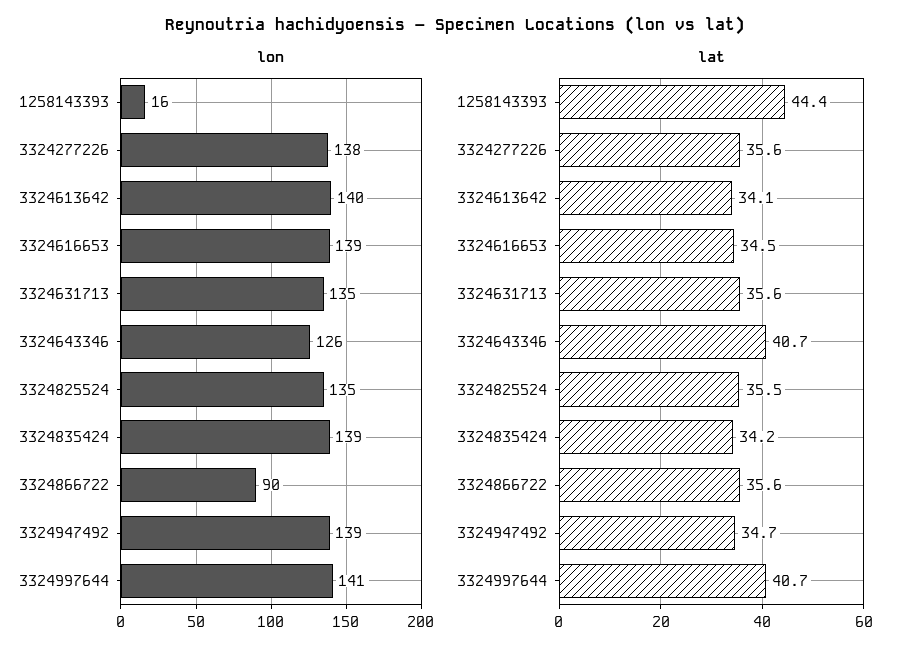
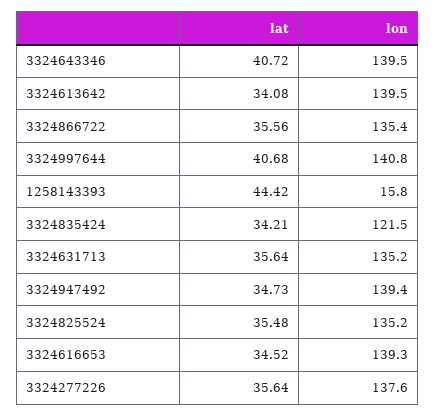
  {
    "lon": {
      "1258143393": 15.8,
      "3324277226": 137.6,
      "3324613642": 139.5,
      "3324616653": 139.3,
      "3324631713": 135.2,
-     "3324643346": 126,
+     "3324643346": 139.5,
      "3324825524": 135.2,
-     "3324835424": 139,
+     "3324835424": 121.5,
-     "3324866722": 90,
+     "3324866722": 135.4,
      "3324947492": 139.4,
      "3324997644": 140.8
    },
    "lat": {
      "1258143393": 44.42,
      "3324277226": 35.64,
      "3324613642": 34.08,
      "3324616653": 34.52,
      "3324631713": 35.64,
      "3324643346": 40.72,
      "3324825524": 35.48,
      "3324835424": 34.21,
      "3324866722": 35.56,
      "3324947492": 34.73,
      "3324997644": 40.68
    }
  }

